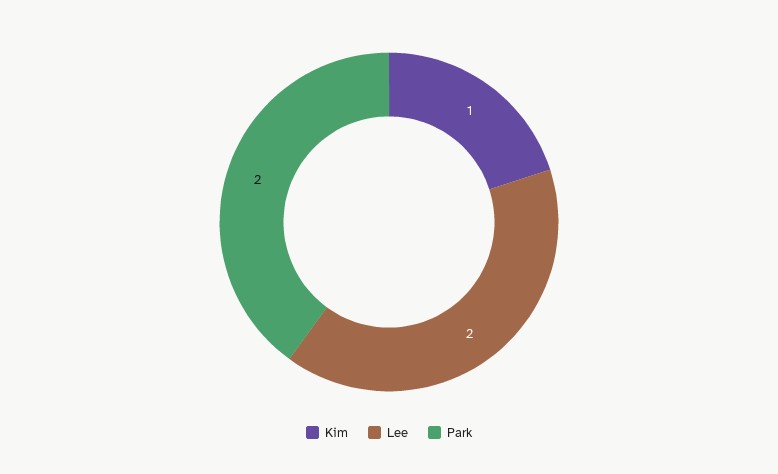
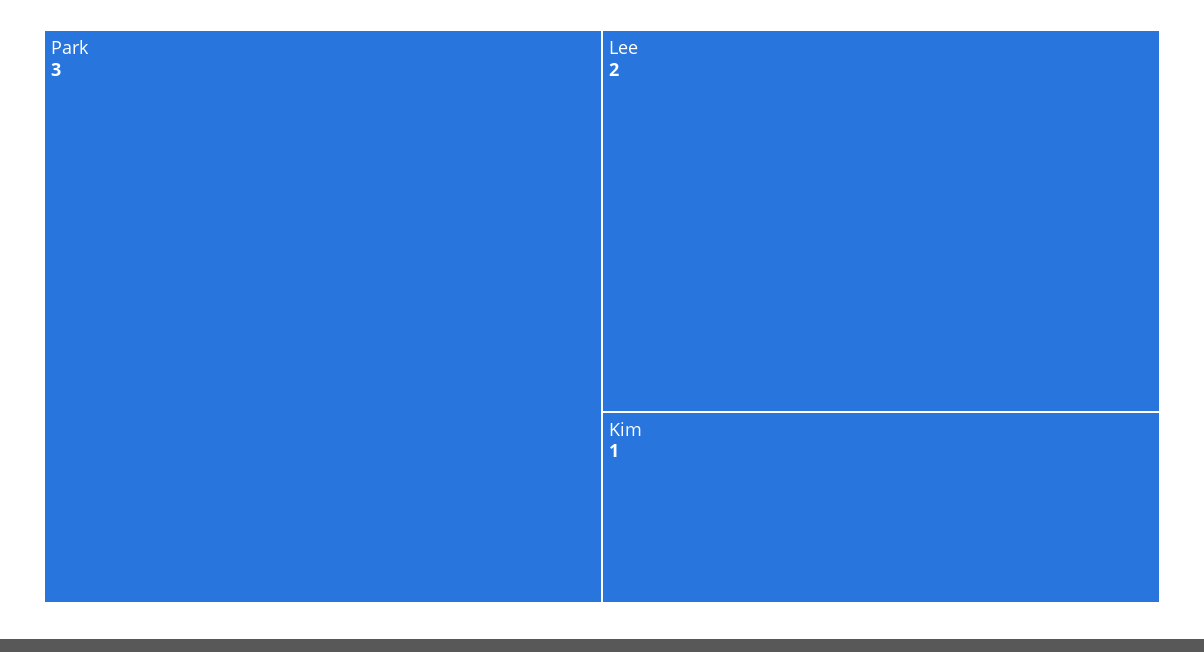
  {
    "Kim": 1,
    "Lee": 2,
-   "Park": 2
+   "Park": 3
  }

